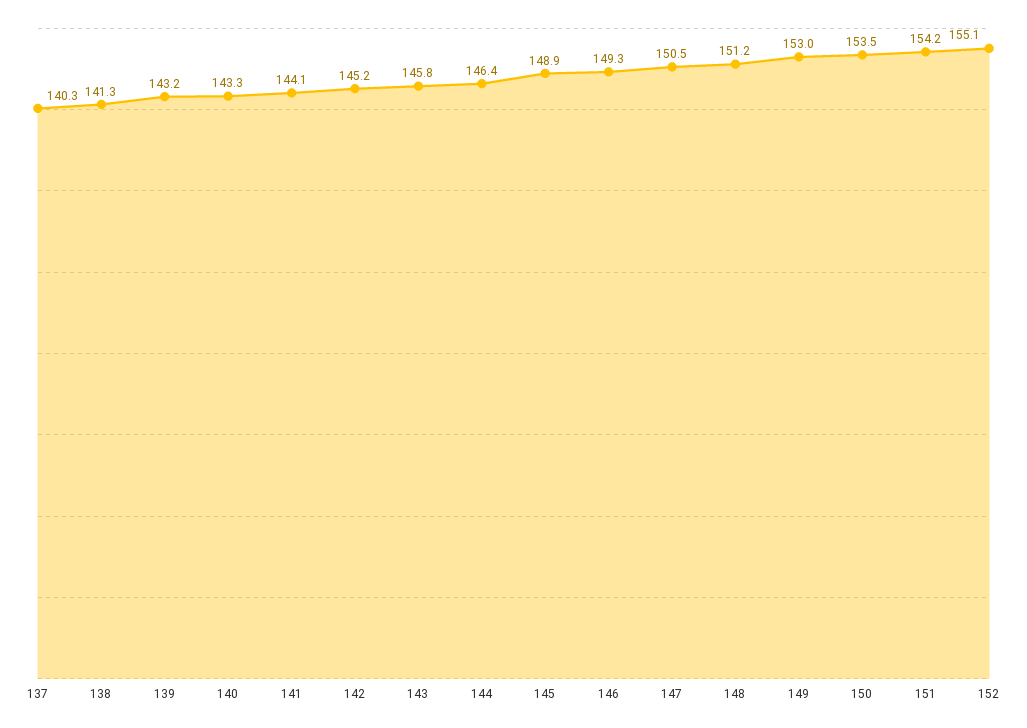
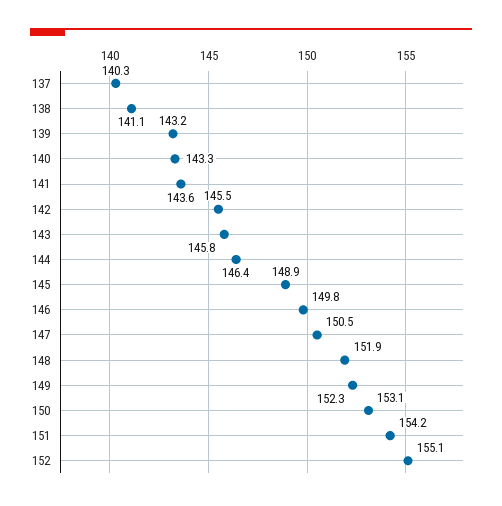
  {
    "137": 140.3,
-   "138": 141.3,
+   "138": 141.1,
    "139": 143.2,
    "140": 143.3,
-   "141": 144.1,
+   "141": 143.6,
-   "142": 145.2,
+   "142": 145.5,
    "143": 145.8,
    "144": 146.4,
    "145": 148.9,
-   "146": 149.3,
+   "146": 149.8,
    "147": 150.5,
-   "148": 151.2,
+   "148": 151.9,
-   "149": 153,
+   "149": 152.3,
-   "150": 153.5,
+   "150": 153.1,
    "151": 154.2,
    "152": 155.1
  }

